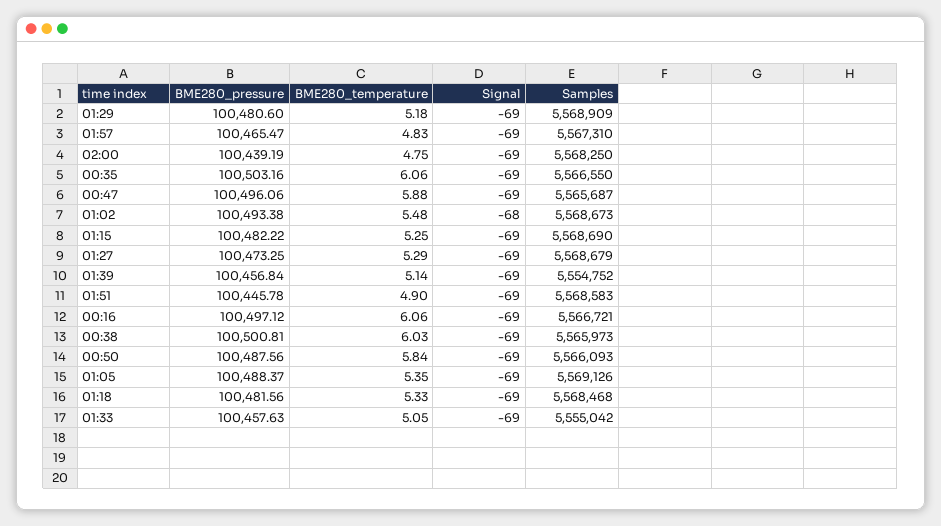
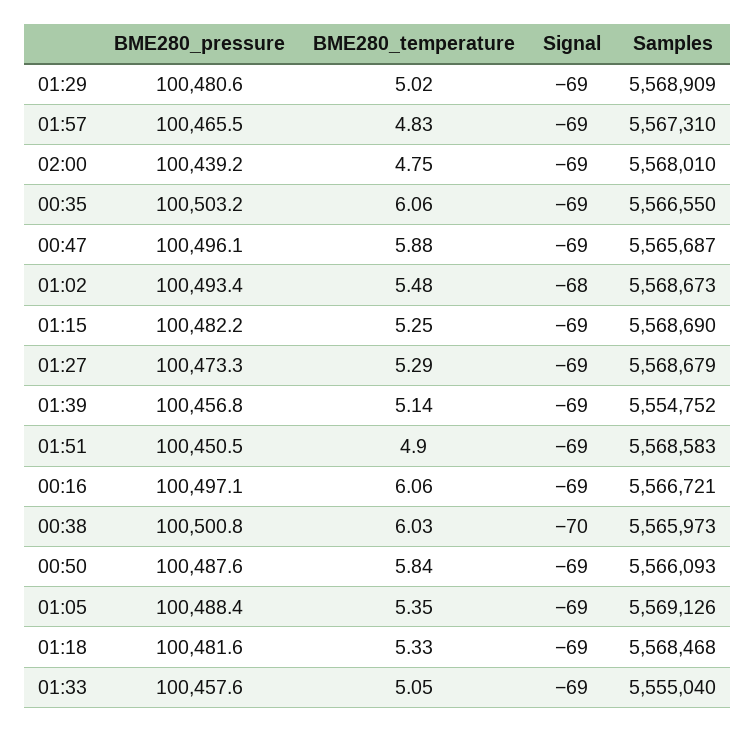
  {
    "BME280_pressure": {
      "01:29": 100480.6,
      "01:57": 100465.47,
      "02:00": 100439.19,
      "00:35": 100503.16,
      "00:47": 100496.06,
      "01:02": 100493.38,
      "01:15": 100482.22,
      "01:27": 100473.25,
      "01:39": 100456.84,
-     "01:51": 100445.78,
+     "01:51": 100450.5,
      "00:16": 100497.12,
      "00:38": 100500.81,
      "00:50": 100487.56,
      "01:05": 100488.37,
      "01:18": 100481.56,
      "01:33": 100457.63
    },
    "BME280_temperature": {
-     "01:29": 5.18,
+     "01:29": 5.02,
      "01:57": 4.83,
      "02:00": 4.75,
      "00:35": 6.06,
      "00:47": 5.88,
      "01:02": 5.48,
      "01:15": 5.25,
      "01:27": 5.29,
      "01:39": 5.14,
      "01:51": 4.9,
      "00:16": 6.06,
      "00:38": 6.03,
      "00:50": 5.84,
      "01:05": 5.35,
      "01:18": 5.33,
      "01:33": 5.05
    },
    "Signal": {
      "01:29": -69,
      "01:57": -69,
      "02:00": -69,
      "00:35": -69,
      "00:47": -69,
      "01:02": -68,
      "01:15": -69,
      "01:27": -69,
      "01:39": -69,
      "01:51": -69,
      "00:16": -69,
-     "00:38": -69,
+     "00:38": -70,
      "00:50": -69,
      "01:05": -69,
      "01:18": -69,
      "01:33": -69
    },
    "Samples": {
      "01:29": 5568909,
      "01:57": 5567310,
-     "02:00": 5568250,
+     "02:00": 5568010,
      "00:35": 5566550,
      "00:47": 5565687,
      "01:02": 5568673,
      "01:15": 5568690,
      "01:27": 5568679,
      "01:39": 5554752,
      "01:51": 5568583,
      "00:16": 5566721,
      "00:38": 5565973,
      "00:50": 5566093,
      "01:05": 5569126,
      "01:18": 5568468,
-     "01:33": 5555042
+     "01:33": 5555040
    }
  }

